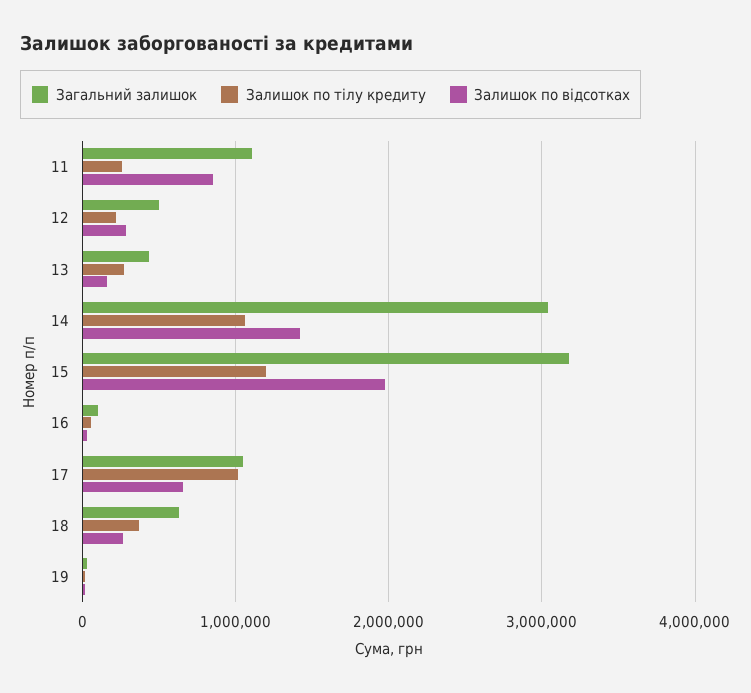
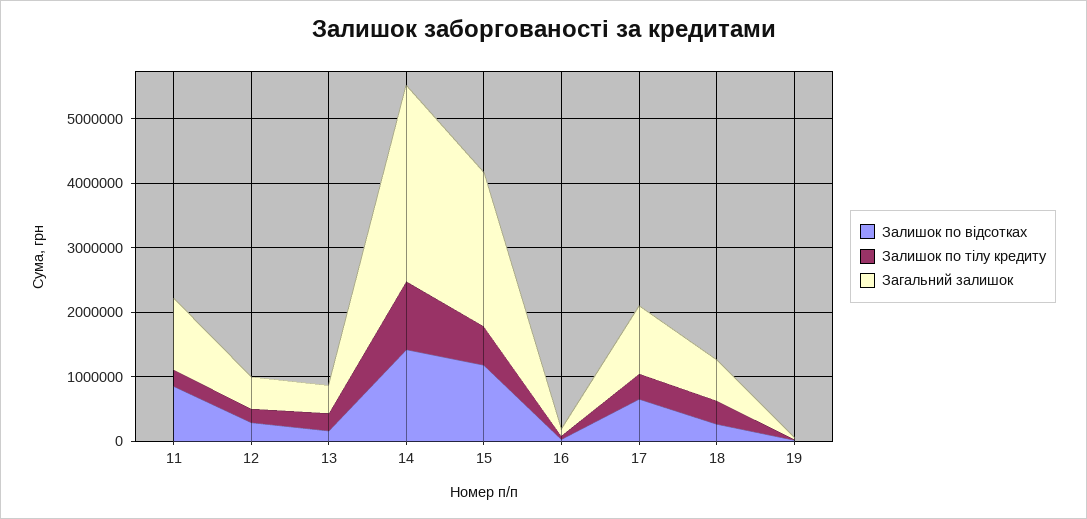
  {
    "Загальний залишок": {
      "11": 1100000,
      "12": 500000,
      "13": 400000,
      "14": 3000000,
-     "15": 3200000,
+     "15": 2400000,
      "16": 100000,
      "17": 1000000,
      "18": 600000,
      "19": 0
    },
    "Залишок по тілу кредиту": {
      "11": 300000,
      "12": 200000,
      "13": 300000,
      "14": 1100000,
-     "15": 1200000,
+     "15": 600000,
      "16": 100000,
-     "17": 1000000,
+     "17": 400000,
      "18": 400000,
      "19": 0
    },
    "Залишок по відсотках": {
      "11": 800000,
      "12": 300000,
      "13": 200000,
      "14": 1400000,
-     "15": 2000000,
+     "15": 1200000,
      "16": 0,
      "17": 700000,
      "18": 300000,
      "19": 0
    }
  }

